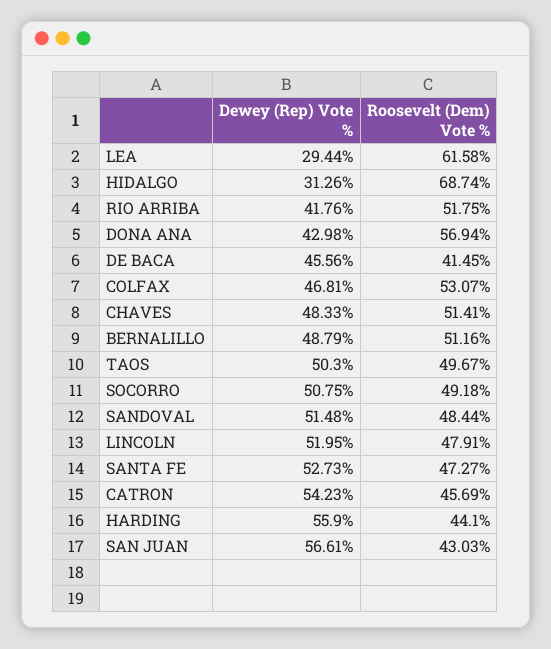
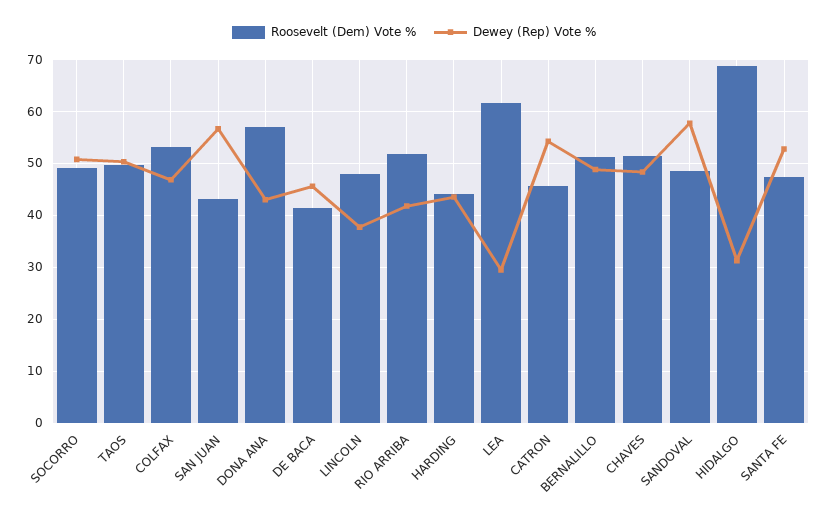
  {
    "Dewey (Rep) Vote %": {
      "LEA": 29.44,
      "HIDALGO": 31.26,
      "RIO ARRIBA": 41.76,
      "DONA ANA": 42.98,
      "DE BACA": 45.56,
      "COLFAX": 46.81,
      "CHAVES": 48.33,
      "BERNALILLO": 48.79,
      "TAOS": 50.3,
      "SOCORRO": 50.75,
-     "SANDOVAL": 51.48,
+     "SANDOVAL": 58,
-     "LINCOLN": 51.95,
+     "LINCOLN": 38,
      "SANTA FE": 52.73,
      "CATRON": 54.23,
-     "HARDING": 55.9,
+     "HARDING": 44,
      "SAN JUAN": 56.61
    },
    "Roosevelt (Dem) Vote %": {
      "LEA": 61.58,
      "HIDALGO": 68.74,
      "RIO ARRIBA": 51.75,
      "DONA ANA": 56.94,
      "DE BACA": 41.45,
      "COLFAX": 53.07,
      "CHAVES": 51.41,
      "BERNALILLO": 51.16,
      "TAOS": 49.67,
      "SOCORRO": 49.18,
      "SANDOVAL": 48.44,
      "LINCOLN": 47.91,
      "SANTA FE": 47.27,
      "CATRON": 45.69,
      "HARDING": 44.1,
      "SAN JUAN": 43.03
    }
  }

